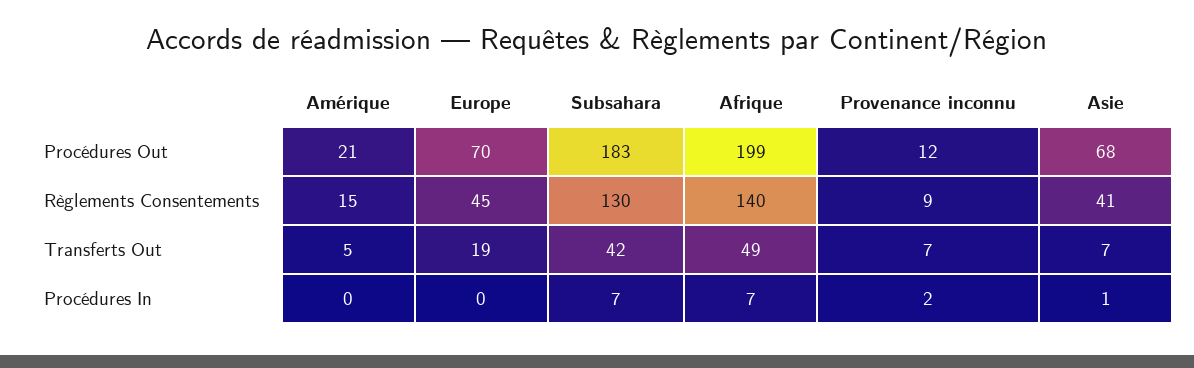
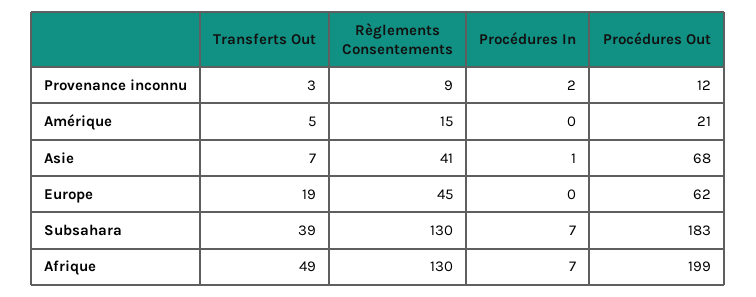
  {
    "Amérique": {
      "Procédures Out": 21,
      "Règlements Consentements": 15,
      "Transferts Out": 5,
      "Procédures In": 0
    },
    "Europe": {
-     "Procédures Out": 70,
+     "Procédures Out": 62,
      "Règlements Consentements": 45,
      "Transferts Out": 19,
      "Procédures In": 0
    },
    "Subsahara": {
      "Procédures Out": 183,
      "Règlements Consentements": 130,
-     "Transferts Out": 42,
+     "Transferts Out": 39,
      "Procédures In": 7
    },
    "Afrique": {
      "Procédures Out": 199,
-     "Règlements Consentements": 140,
+     "Règlements Consentements": 130,
      "Transferts Out": 49,
      "Procédures In": 7
    },
    "Provenance inconnu": {
      "Procédures Out": 12,
      "Règlements Consentements": 9,
-     "Transferts Out": 7,
+     "Transferts Out": 3,
      "Procédures In": 2
    },
    "Asie": {
      "Procédures Out": 68,
      "Règlements Consentements": 41,
      "Transferts Out": 7,
      "Procédures In": 1
    }
  }

